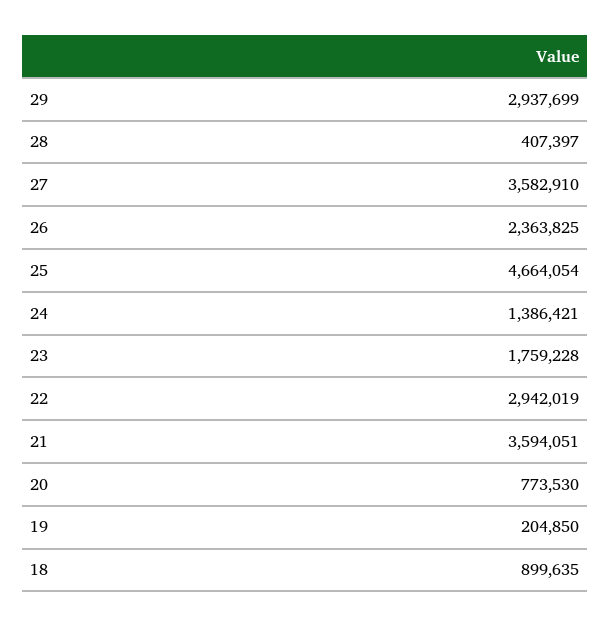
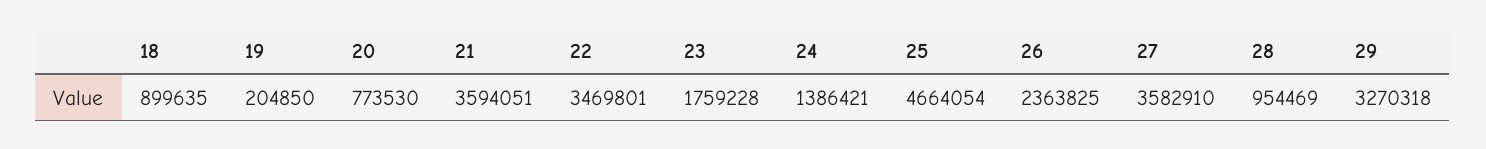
  {
-   "29": 2937699,
+   "29": 3270318,
-   "28": 407397,
+   "28": 954469,
    "27": 3582910,
    "26": 2363825,
    "25": 4664054,
    "24": 1386421,
    "23": 1759228,
-   "22": 2942019,
+   "22": 3469801,
    "21": 3594051,
    "20": 773530,
    "19": 204850,
    "18": 899635
  }

